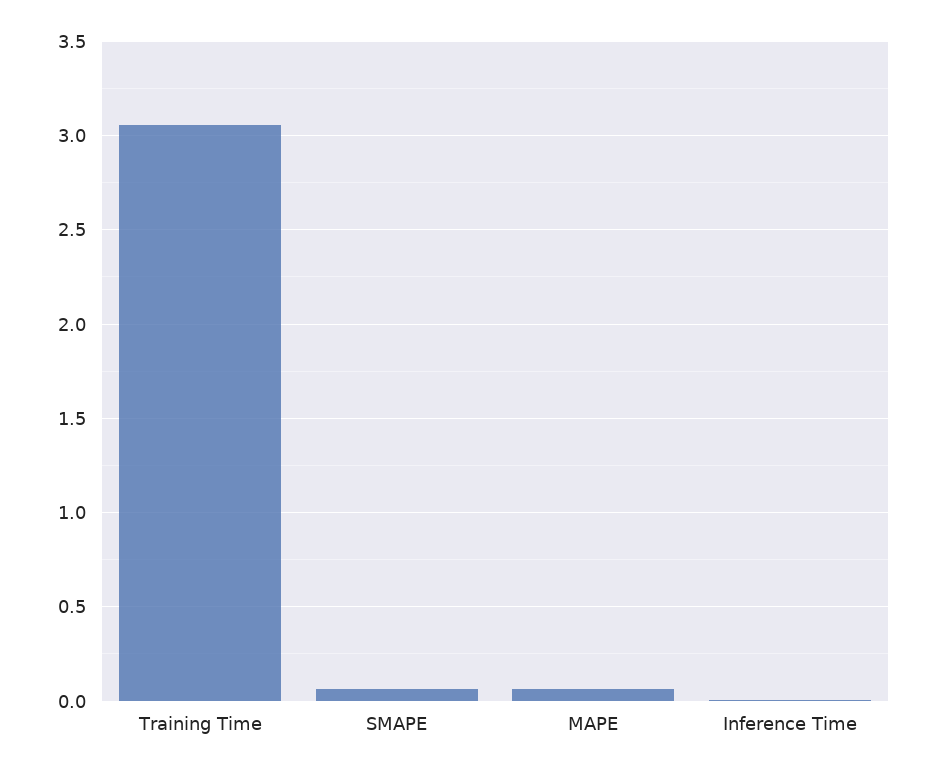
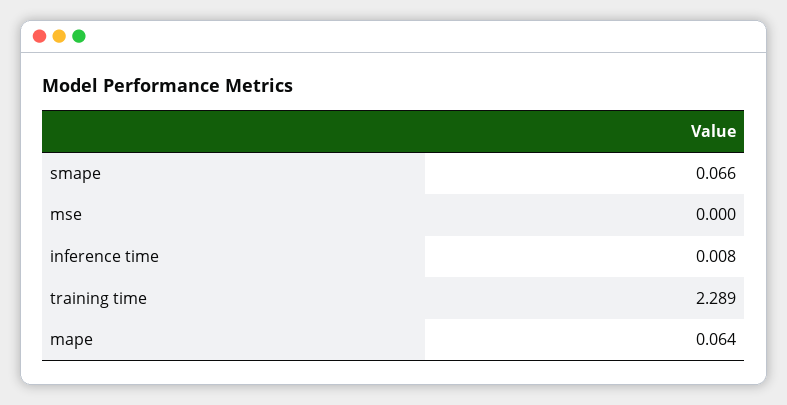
  {
-   "Training Time": 3.05,
+   "Training Time": 2.289,
    "SMAPE": 0.066,
    "MAPE": 0.064,
-   "Inference Time": 0.008
+   "Inference Time": 0.008,
+   "mse": 0
  }

